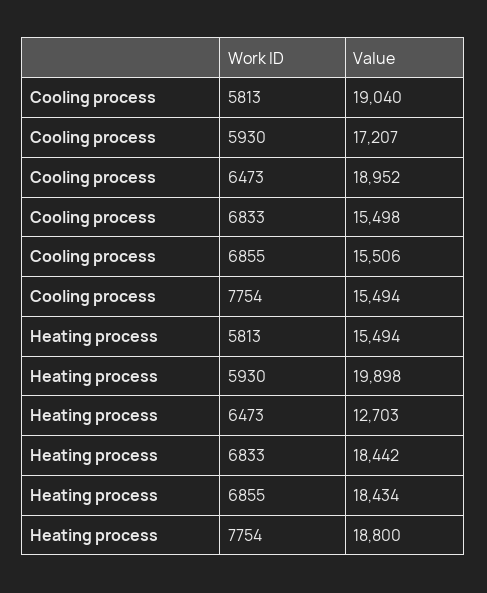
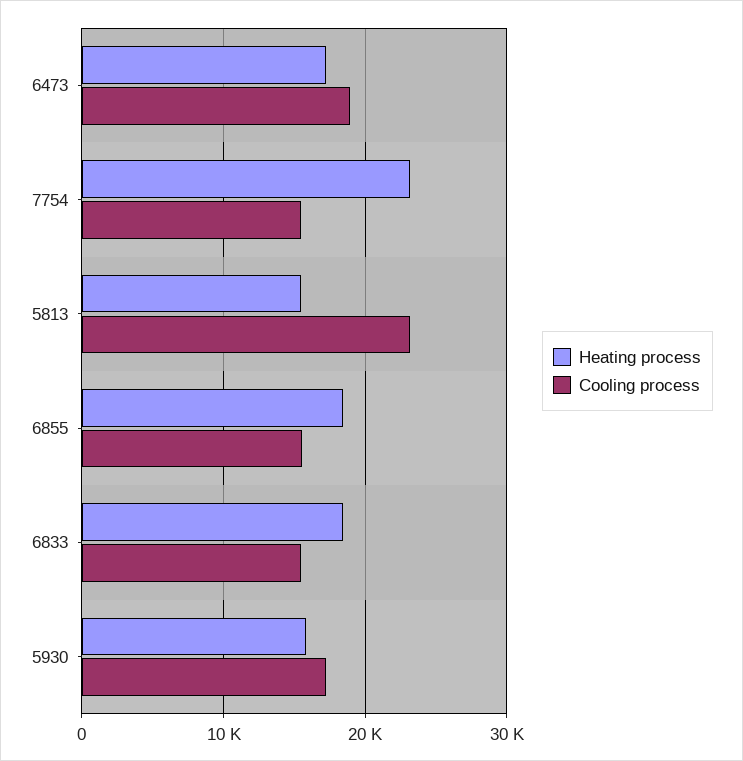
  {
    "Cooling process": {
-     "5813": 19040,
+     "5813": 23000,
      "5930": 17207,
      "6473": 18952,
      "6833": 15498,
      "6855": 15506,
      "7754": 15494
    },
    "Heating process": {
      "5813": 15494,
-     "5930": 19898,
+     "5930": 16000,
-     "6473": 12703,
+     "6473": 17000,
      "6833": 18442,
      "6855": 18434,
-     "7754": 18800
+     "7754": 23000
    }
  }

